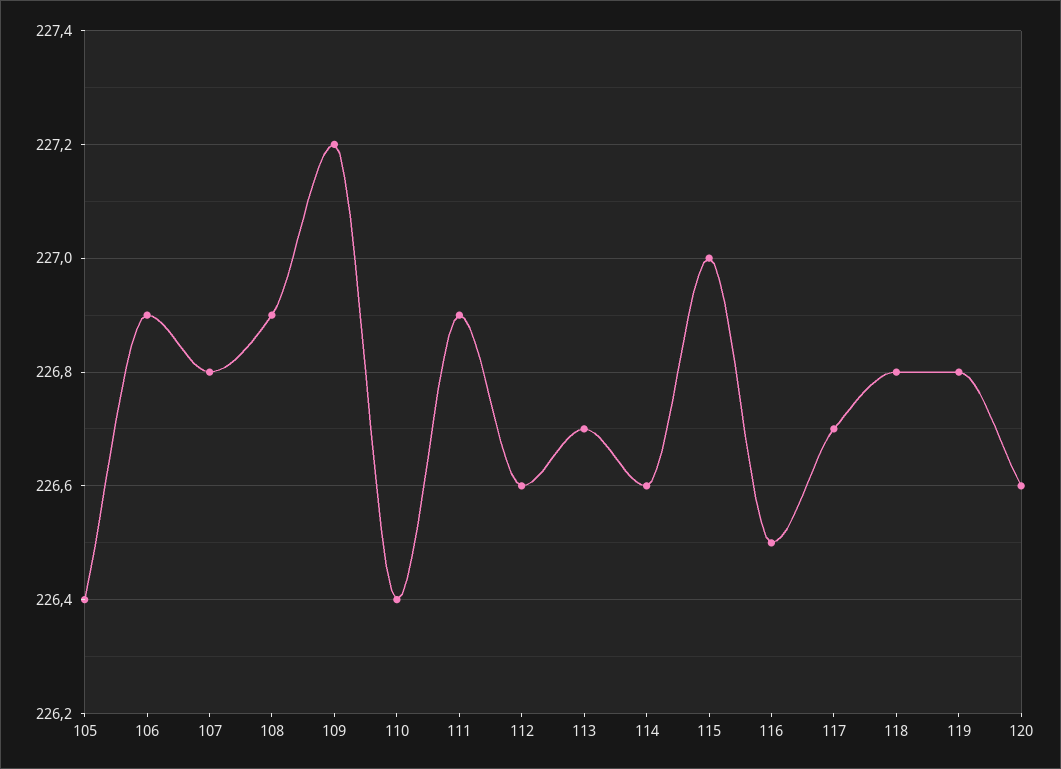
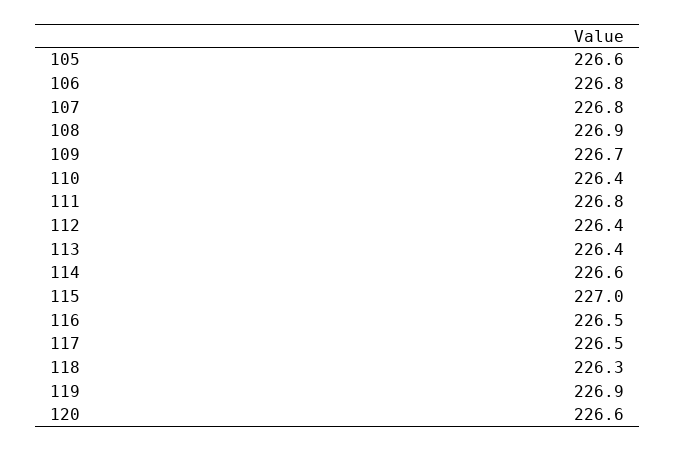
  {
-   "105": 226.4,
+   "105": 226.6,
-   "106": 226.9,
+   "106": 226.8,
    "107": 226.8,
    "108": 226.9,
-   "109": 227.2,
+   "109": 226.7,
    "110": 226.4,
-   "111": 226.9,
+   "111": 226.8,
-   "112": 226.6,
+   "112": 226.4,
-   "113": 226.7,
+   "113": 226.4,
    "114": 226.6,
    "115": 227,
    "116": 226.5,
-   "117": 226.7,
+   "117": 226.5,
-   "118": 226.8,
+   "118": 226.3,
-   "119": 226.8,
+   "119": 226.9,
    "120": 226.6
  }

